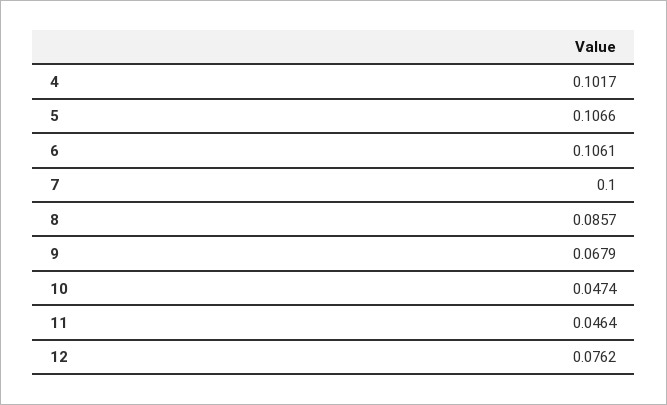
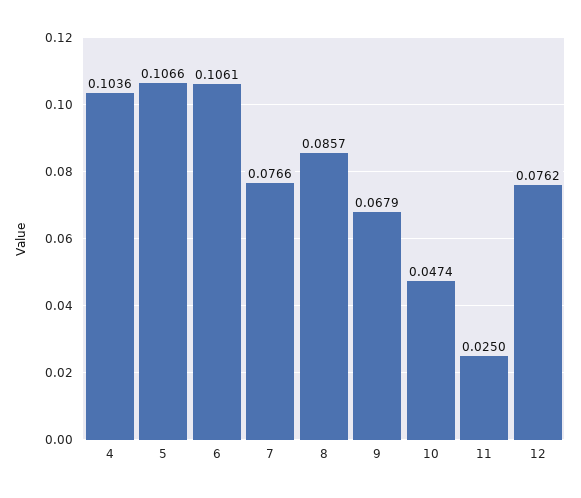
  {
-   "4": 0.1017,
+   "4": 0.1036,
    "5": 0.1066,
    "6": 0.1061,
-   "7": 0.1,
+   "7": 0.0766,
    "8": 0.0857,
    "9": 0.0679,
    "10": 0.0474,
-   "11": 0.0464,
+   "11": 0.025,
    "12": 0.0762
  }

